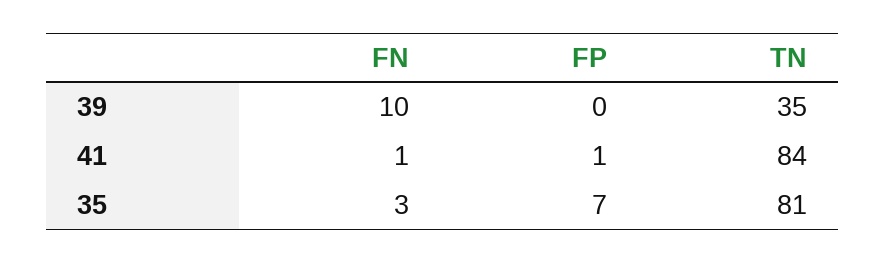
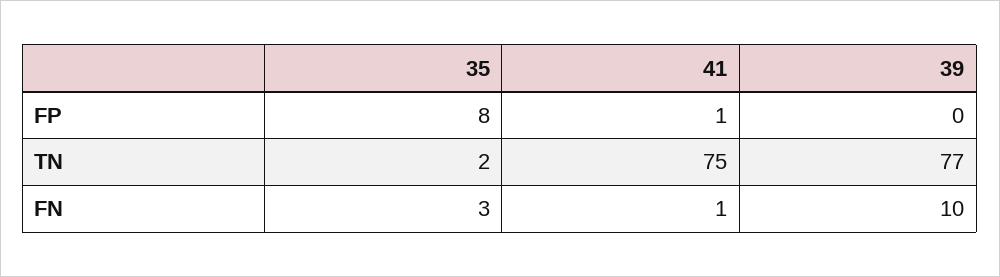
  {
    "FN": {
      "39": 10,
      "41": 1,
      "35": 3
    },
    "FP": {
      "39": 0,
      "41": 1,
-     "35": 7
+     "35": 8
    },
    "TN": {
-     "39": 35,
+     "39": 77,
-     "41": 84,
+     "41": 75,
-     "35": 81
+     "35": 2
    }
  }

